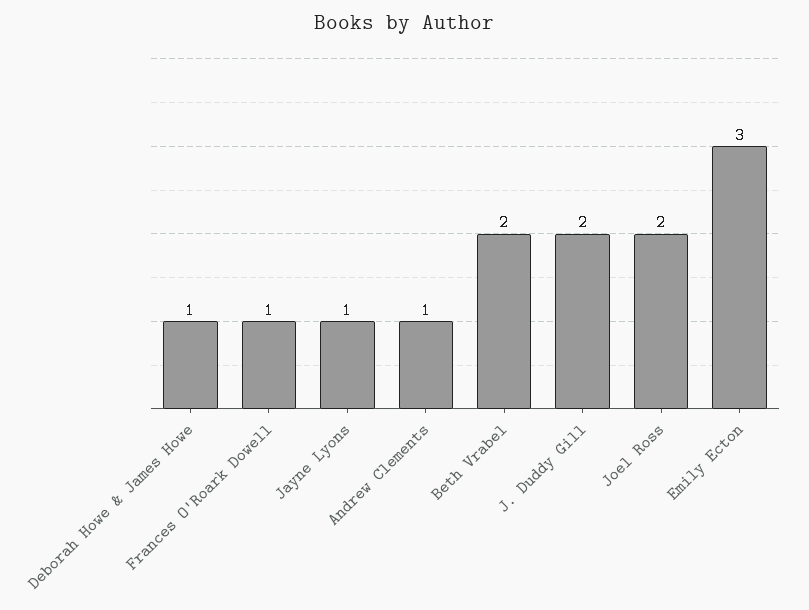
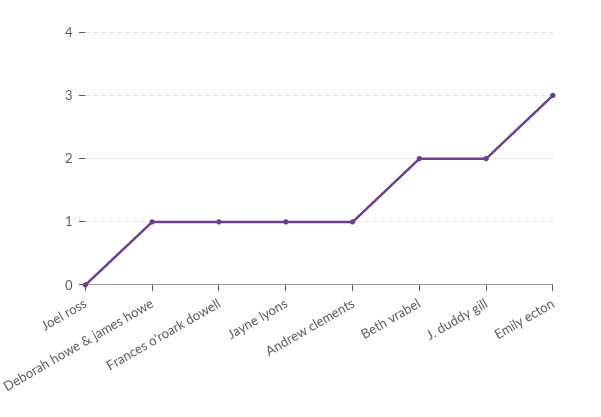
  {
    "Deborah Howe & James Howe": 1,
    "Frances O'Roark Dowell": 1,
    "Jayne Lyons": 1,
    "Andrew Clements": 1,
    "Beth Vrabel": 2,
    "J. Duddy Gill": 2,
-   "Joel Ross": 2,
+   "Joel Ross": 0,
    "Emily Ecton": 3
  }

